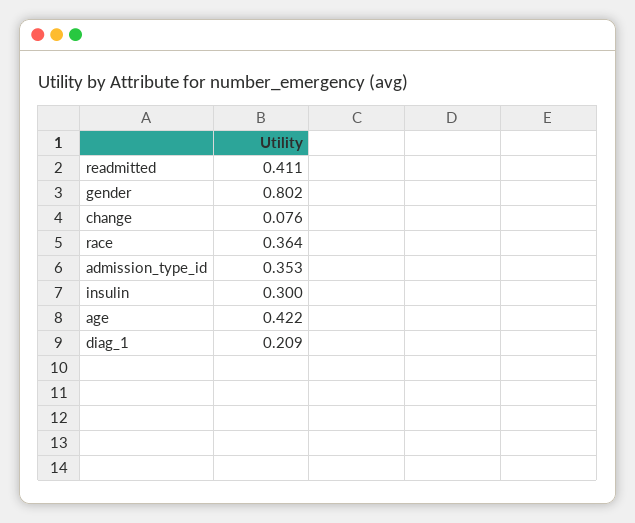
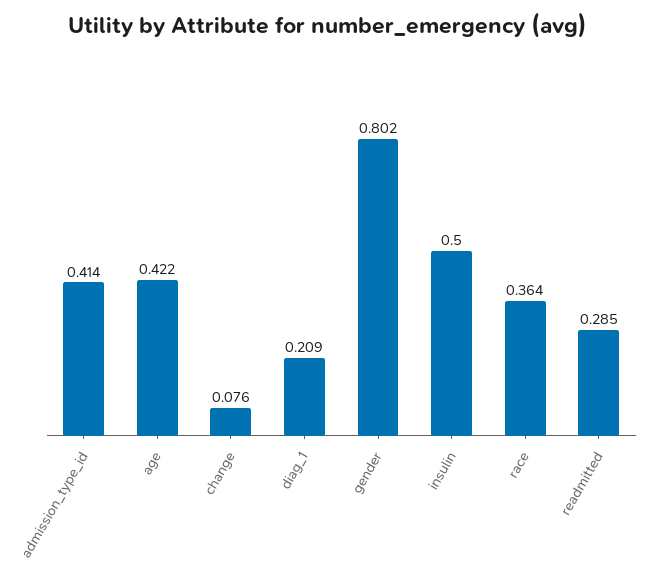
  {
-   "readmitted": 0.411,
+   "readmitted": 0.285,
    "gender": 0.802,
    "change": 0.076,
    "race": 0.364,
-   "admission_type_id": 0.353,
+   "admission_type_id": 0.414,
-   "insulin": 0.3,
+   "insulin": 0.5,
    "age": 0.422,
    "diag_1": 0.209
  }

